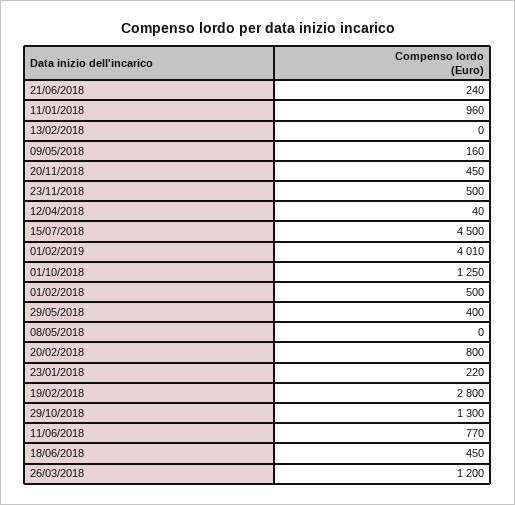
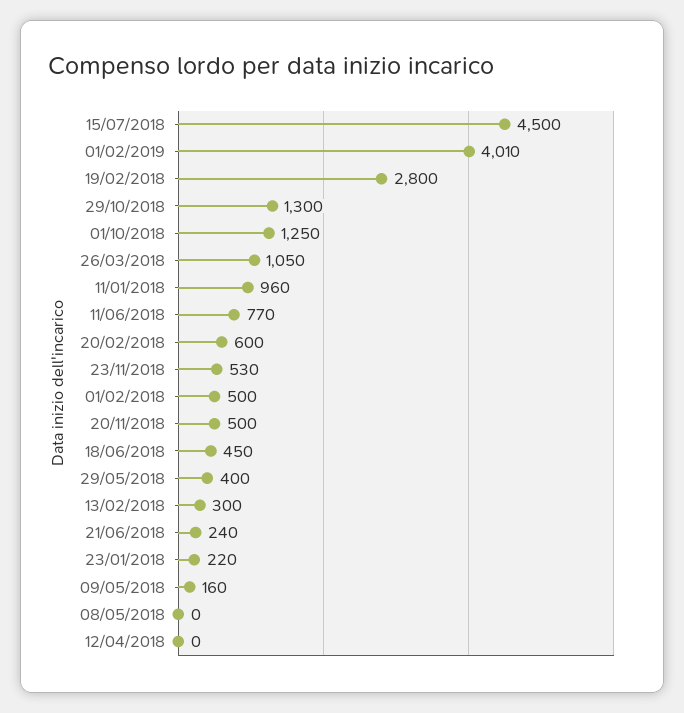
  {
    "21/06/2018": 240,
    "11/01/2018": 960,
-   "13/02/2018": 0,
+   "13/02/2018": 300,
    "09/05/2018": 160,
-   "20/11/2018": 450,
+   "20/11/2018": 500,
-   "23/11/2018": 500,
+   "23/11/2018": 530,
-   "12/04/2018": 40,
+   "12/04/2018": 0,
    "15/07/2018": 4500,
    "01/02/2019": 4010,
    "01/10/2018": 1250,
    "01/02/2018": 500,
    "29/05/2018": 400,
    "08/05/2018": 0,
-   "20/02/2018": 800,
+   "20/02/2018": 600,
    "23/01/2018": 220,
    "19/02/2018": 2800,
    "29/10/2018": 1300,
    "11/06/2018": 770,
    "18/06/2018": 450,
-   "26/03/2018": 1200
+   "26/03/2018": 1050
  }

